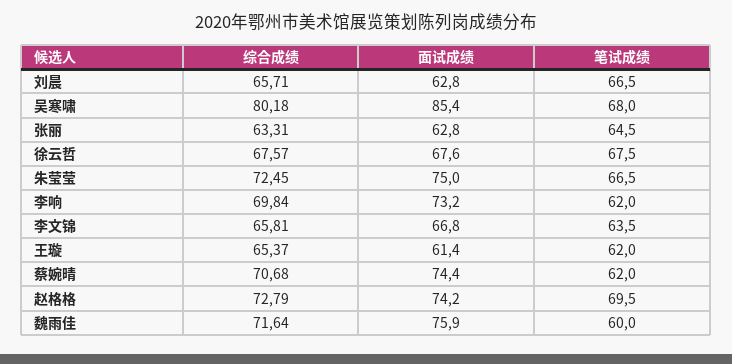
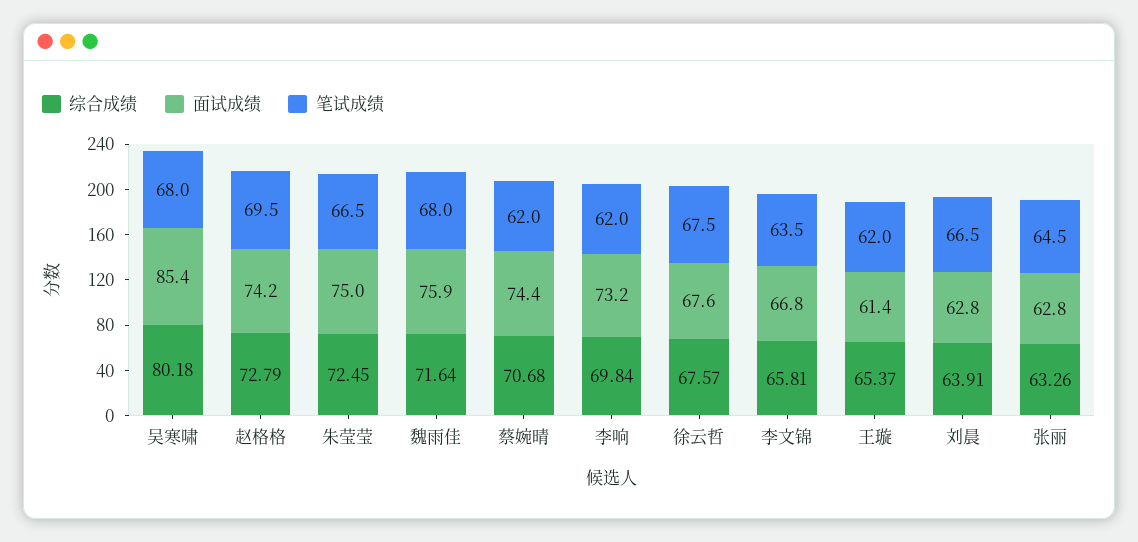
  {
    "综合成绩": {
-     "刘晨": 65.71,
+     "刘晨": 63.91,
      "吴寒啸": 80.18,
-     "张丽": 63.31,
+     "张丽": 63.26,
      "徐云哲": 67.57,
      "朱莹莹": 72.45,
      "李响": 69.84,
      "李文锦": 65.81,
      "王璇": 65.37,
      "蔡婉晴": 70.68,
      "赵格格": 72.79,
      "魏雨佳": 71.64
    },
    "面试成绩": {
      "刘晨": 62.8,
      "吴寒啸": 85.4,
      "张丽": 62.8,
      "徐云哲": 67.6,
      "朱莹莹": 75,
      "李响": 73.2,
      "李文锦": 66.8,
      "王璇": 61.4,
      "蔡婉晴": 74.4,
      "赵格格": 74.2,
      "魏雨佳": 75.9
    },
    "笔试成绩": {
      "刘晨": 66.5,
      "吴寒啸": 68,
      "张丽": 64.5,
      "徐云哲": 67.5,
      "朱莹莹": 66.5,
      "李响": 62,
      "李文锦": 63.5,
      "王璇": 62,
      "蔡婉晴": 62,
      "赵格格": 69.5,
-     "魏雨佳": 60
+     "魏雨佳": 68
    }
  }

